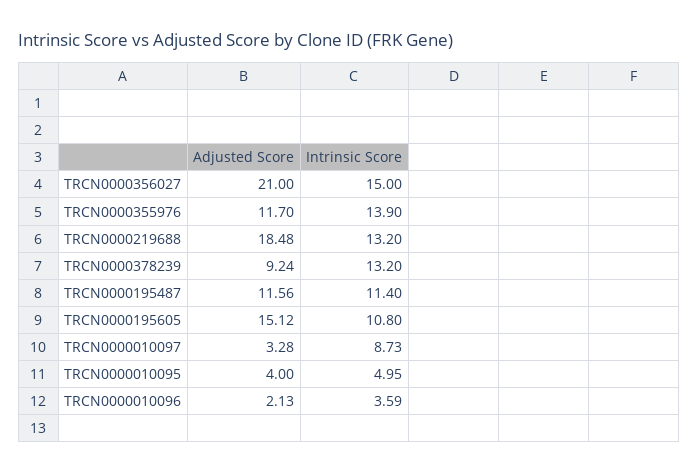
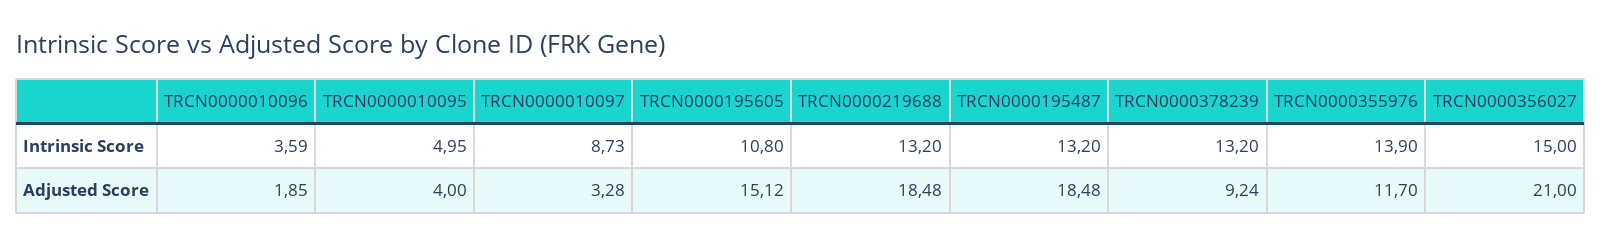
  {
    "Adjusted Score": {
      "TRCN0000356027": 21,
      "TRCN0000355976": 11.7,
      "TRCN0000219688": 18.48,
      "TRCN0000378239": 9.24,
-     "TRCN0000195487": 11.56,
+     "TRCN0000195487": 18.48,
      "TRCN0000195605": 15.12,
      "TRCN0000010097": 3.28,
      "TRCN0000010095": 4,
-     "TRCN0000010096": 2.13
+     "TRCN0000010096": 1.85
    },
    "Intrinsic Score": {
      "TRCN0000356027": 15,
      "TRCN0000355976": 13.9,
      "TRCN0000219688": 13.2,
      "TRCN0000378239": 13.2,
-     "TRCN0000195487": 11.4,
+     "TRCN0000195487": 13.2,
      "TRCN0000195605": 10.8,
      "TRCN0000010097": 8.73,
      "TRCN0000010095": 4.95,
      "TRCN0000010096": 3.59
    }
  }

